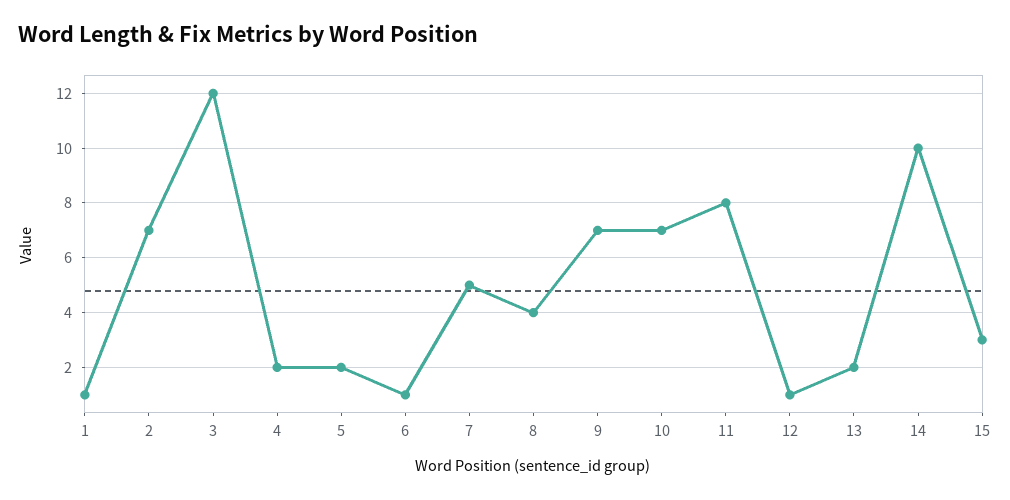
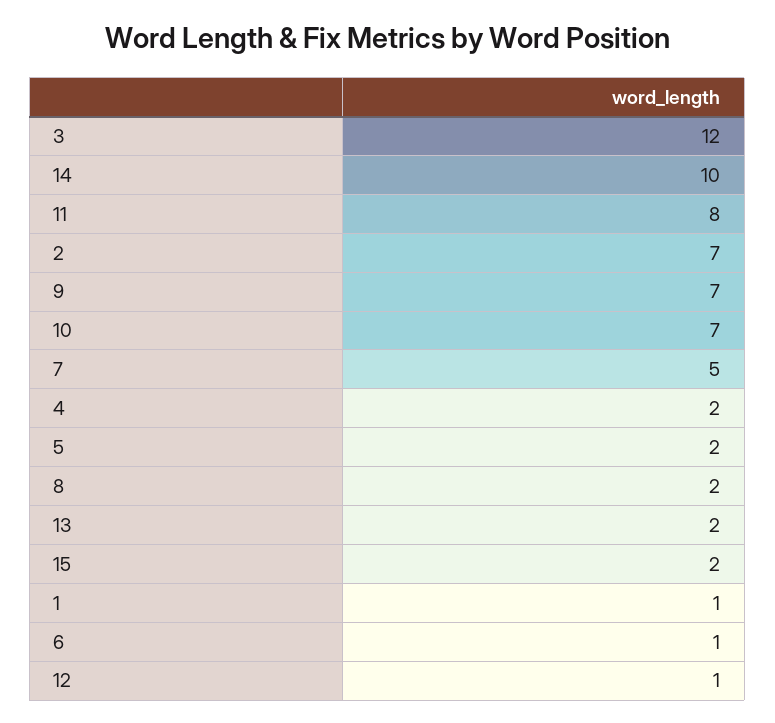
  {
    "1": 1,
    "2": 7,
    "3": 12,
    "4": 2,
    "5": 2,
    "6": 1,
    "7": 5,
-   "8": 4,
+   "8": 2,
    "9": 7,
    "10": 7,
    "11": 8,
    "12": 1,
    "13": 2,
    "14": 10,
-   "15": 3
+   "15": 2
  }

